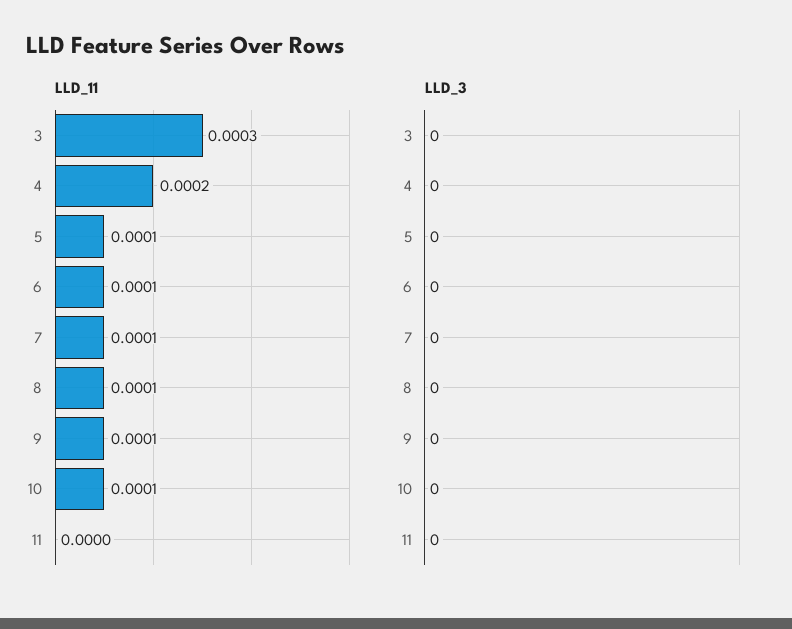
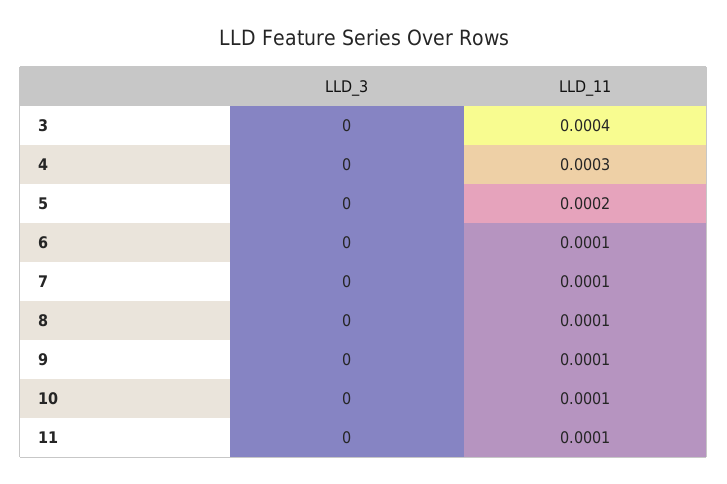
  {
    "LLD_11": {
-     "3": 0.0003,
+     "3": 0.0004,
-     "4": 0.0002,
+     "4": 0.0003,
-     "5": 0.0001,
+     "5": 0.0002,
      "6": 0.0001,
      "7": 0.0001,
      "8": 0.0001,
      "9": 0.0001,
      "10": 0.0001,
-     "11": 0
+     "11": 0.0001
    },
    "LLD_3": {
      "3": 0,
      "4": 0,
      "5": 0,
      "6": 0,
      "7": 0,
      "8": 0,
      "9": 0,
      "10": 0,
      "11": 0
    }
  }

